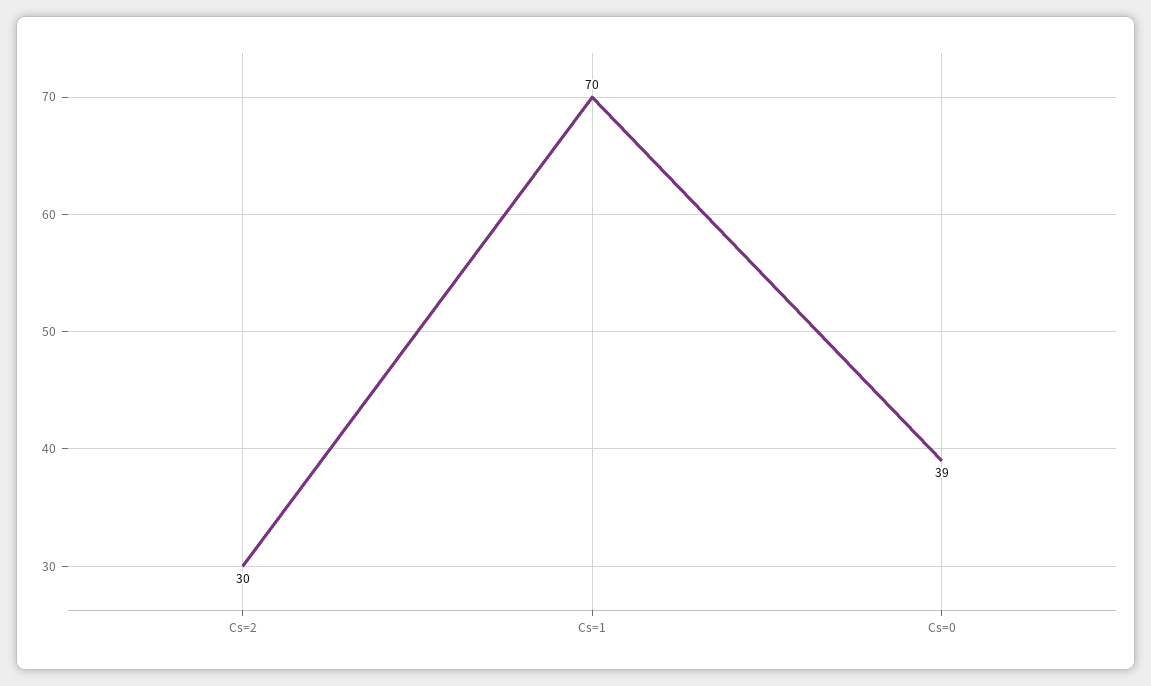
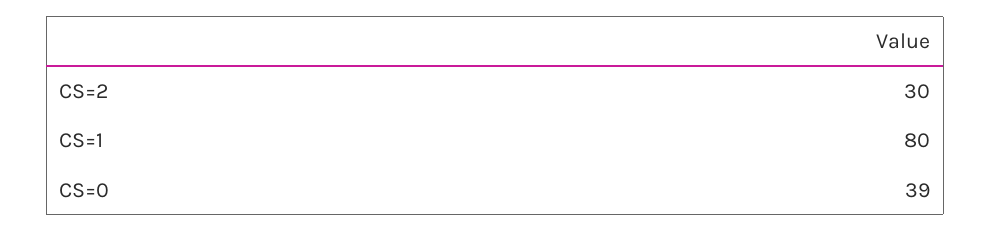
  {
    "Cs=2": 30,
-   "Cs=1": 70,
+   "Cs=1": 80,
    "Cs=0": 39
  }

